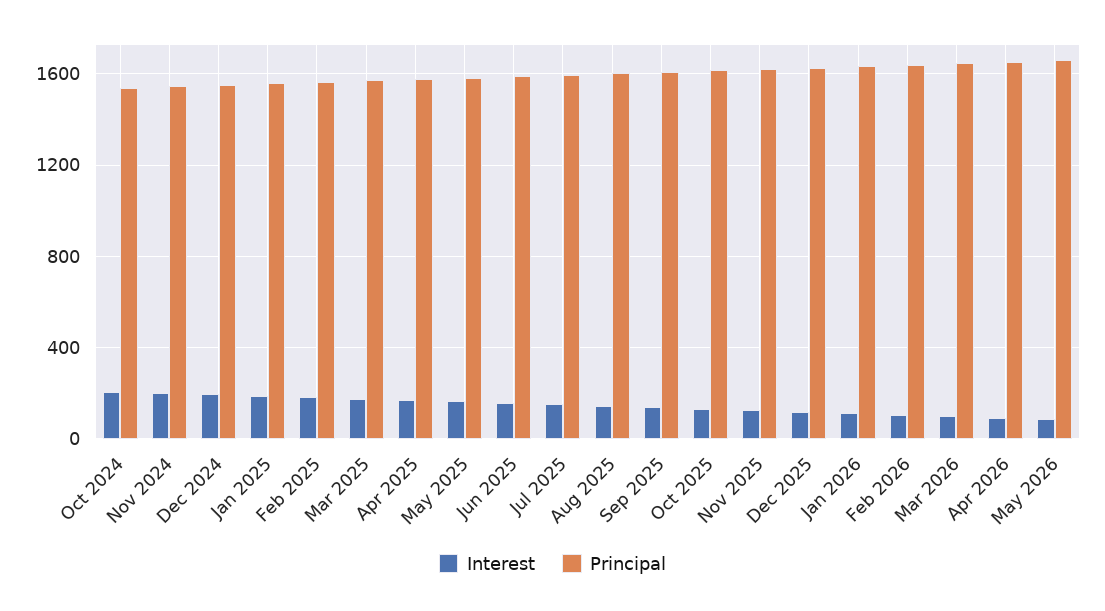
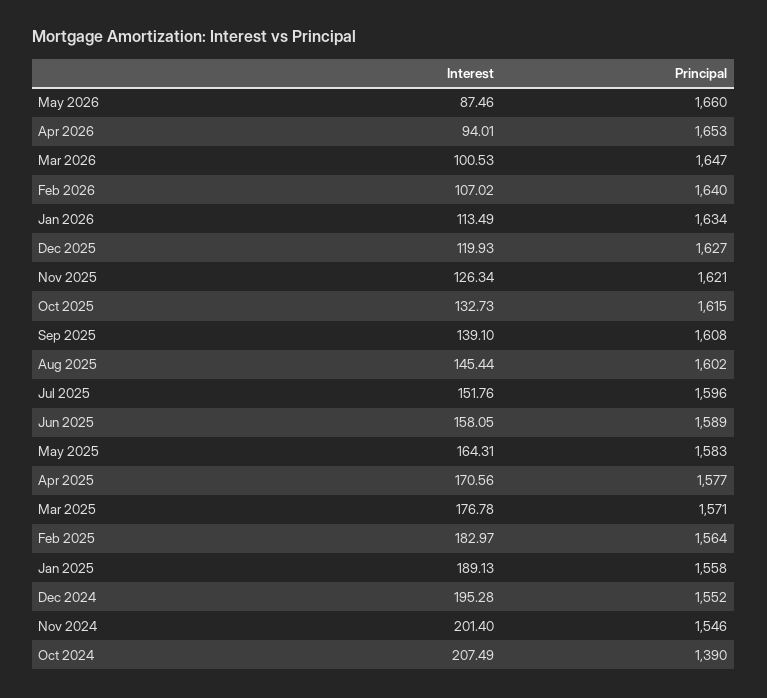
  {
    "Interest": {
      "Oct 2024": 207.49,
      "Nov 2024": 201.4,
      "Dec 2024": 195.28,
      "Jan 2025": 189.13,
      "Feb 2025": 182.97,
      "Mar 2025": 176.78,
      "Apr 2025": 170.56,
      "May 2025": 164.31,
      "Jun 2025": 158.05,
      "Jul 2025": 151.76,
      "Aug 2025": 145.44,
      "Sep 2025": 139.1,
      "Oct 2025": 132.73,
      "Nov 2025": 126.34,
      "Dec 2025": 119.93,
      "Jan 2026": 113.49,
      "Feb 2026": 107.02,
      "Mar 2026": 100.53,
      "Apr 2026": 94.01,
      "May 2026": 87.46
    },
    "Principal": {
-     "Oct 2024": 1550,
+     "Oct 2024": 1390,
      "Nov 2024": 1546,
      "Dec 2024": 1552,
      "Jan 2025": 1558,
      "Feb 2025": 1564,
      "Mar 2025": 1571,
      "Apr 2025": 1577,
      "May 2025": 1583,
      "Jun 2025": 1589,
      "Jul 2025": 1596,
      "Aug 2025": 1602,
      "Sep 2025": 1608,
      "Oct 2025": 1615,
      "Nov 2025": 1621,
      "Dec 2025": 1627,
      "Jan 2026": 1634,
      "Feb 2026": 1640,
      "Mar 2026": 1647,
      "Apr 2026": 1653,
      "May 2026": 1660
    }
  }

